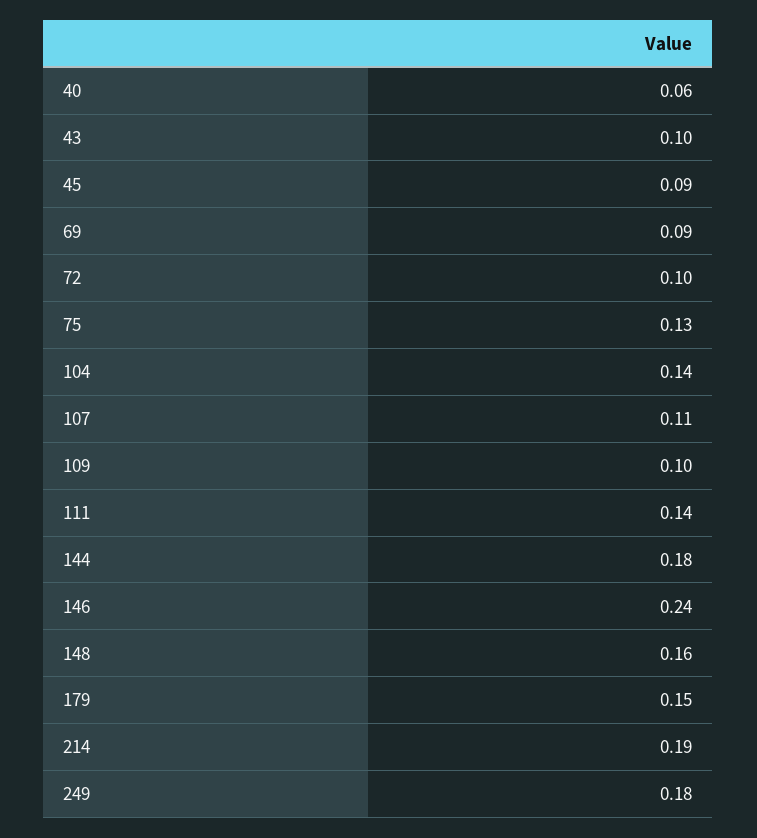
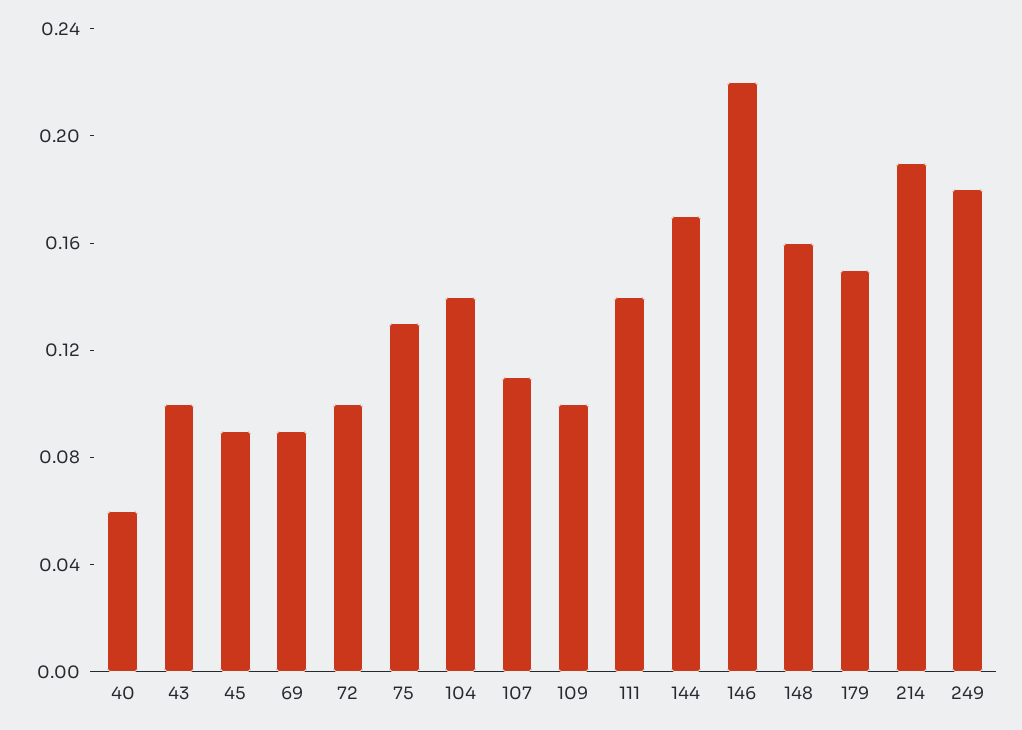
  {
    "40": 0.06,
    "43": 0.1,
    "45": 0.09,
    "69": 0.09,
    "72": 0.1,
    "75": 0.13,
    "104": 0.14,
    "107": 0.11,
    "109": 0.1,
    "111": 0.14,
-   "144": 0.18,
+   "144": 0.17,
-   "146": 0.24,
+   "146": 0.22,
    "148": 0.16,
    "179": 0.15,
    "214": 0.19,
    "249": 0.18
  }

